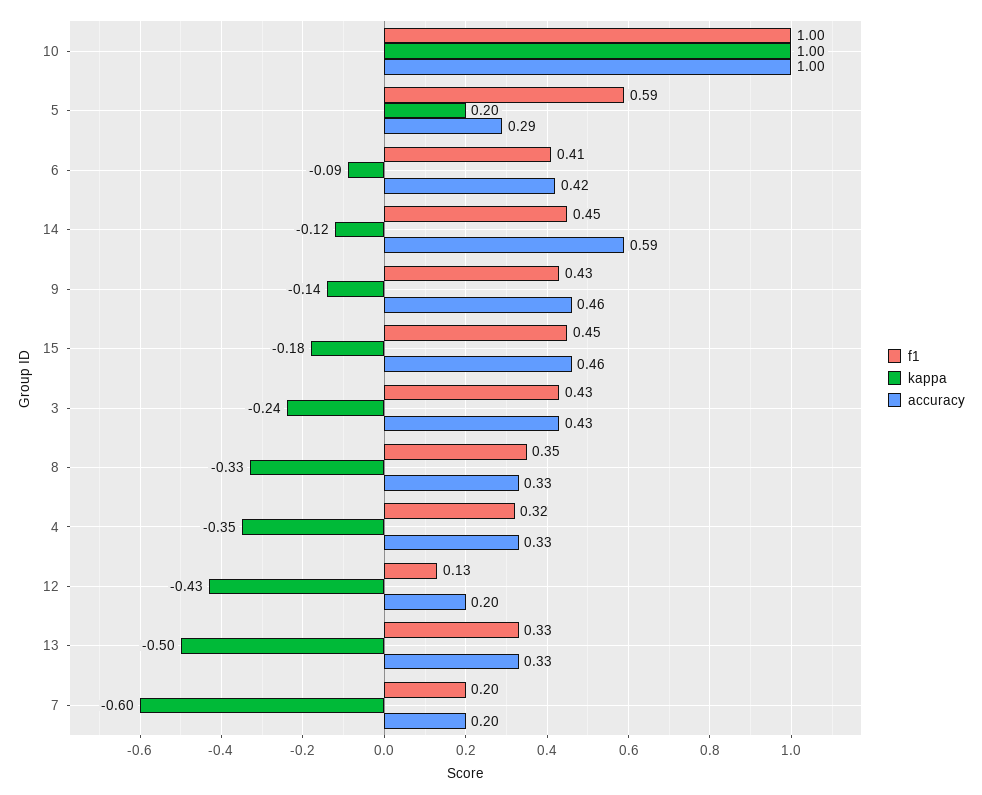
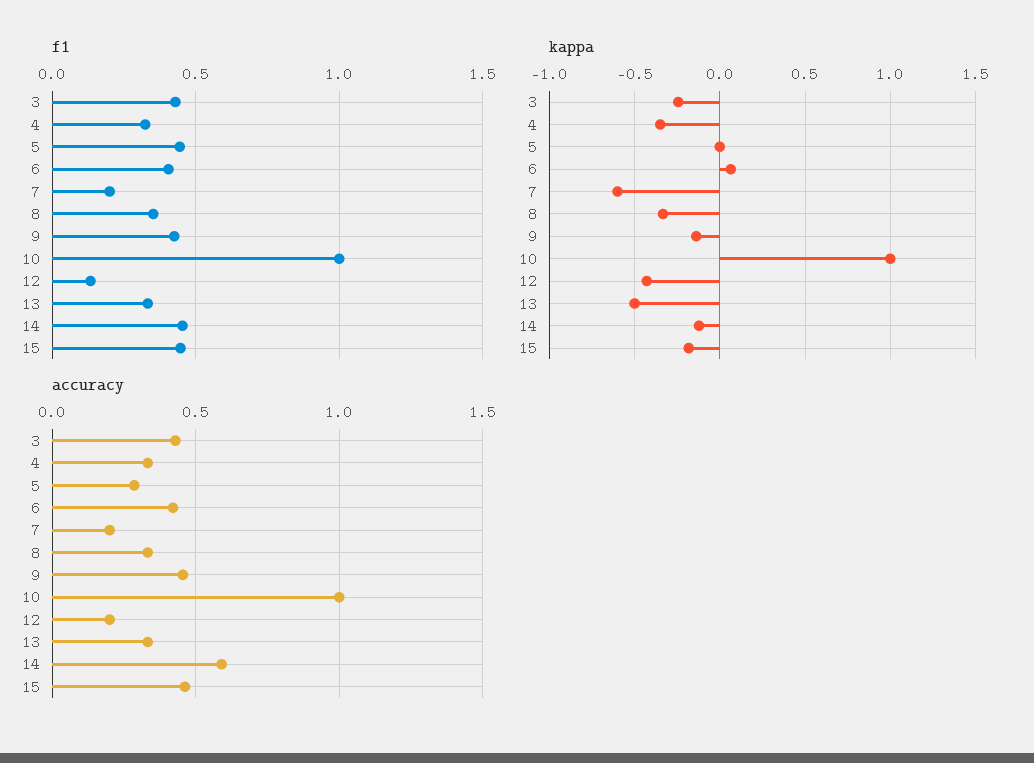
  {
    "f1": {
      "10": 1,
-     "5": 0.59,
+     "5": 0.45,
      "6": 0.41,
      "14": 0.45,
      "9": 0.43,
      "15": 0.45,
      "3": 0.43,
      "8": 0.35,
      "4": 0.32,
      "12": 0.13,
      "13": 0.33,
      "7": 0.2
    },
    "kappa": {
      "10": 1,
-     "5": 0.2,
+     "5": 0,
-     "6": -0.09,
+     "6": 0.05,
      "14": -0.12,
      "9": -0.14,
      "15": -0.18,
      "3": -0.24,
      "8": -0.33,
      "4": -0.35,
      "12": -0.43,
      "13": -0.5,
      "7": -0.6
    },
    "accuracy": {
      "10": 1,
      "5": 0.29,
      "6": 0.42,
      "14": 0.59,
      "9": 0.46,
      "15": 0.46,
      "3": 0.43,
      "8": 0.33,
      "4": 0.33,
      "12": 0.2,
      "13": 0.33,
      "7": 0.2
    }
  }

